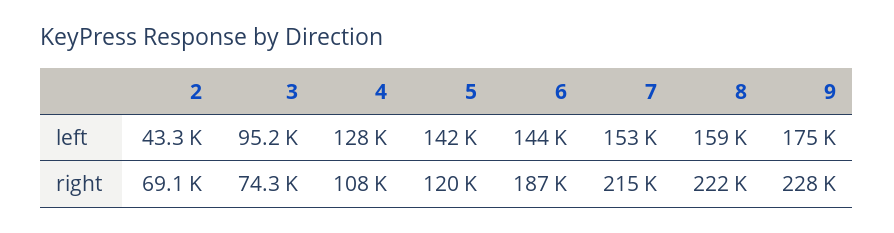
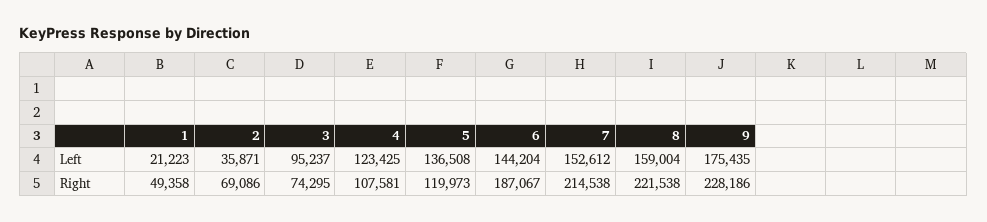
  {
    "2": {
-     "left": 43300,
+     "left": 35871,
      "right": 69086
    },
    "3": {
      "left": 95237,
      "right": 74295
    },
    "4": {
-     "left": 128000,
+     "left": 123425,
      "right": 107581
    },
    "5": {
-     "left": 142000,
+     "left": 136508,
      "right": 119973
    },
    "6": {
      "left": 144204,
      "right": 187067
    },
    "7": {
      "left": 152612,
      "right": 214538
    },
    "8": {
      "left": 159004,
      "right": 221538
    },
    "9": {
      "left": 175435,
      "right": 228186
-   }
+   },
+   "1": {
+     "left": 21223,
+     "right": 49358
+   }
  }

